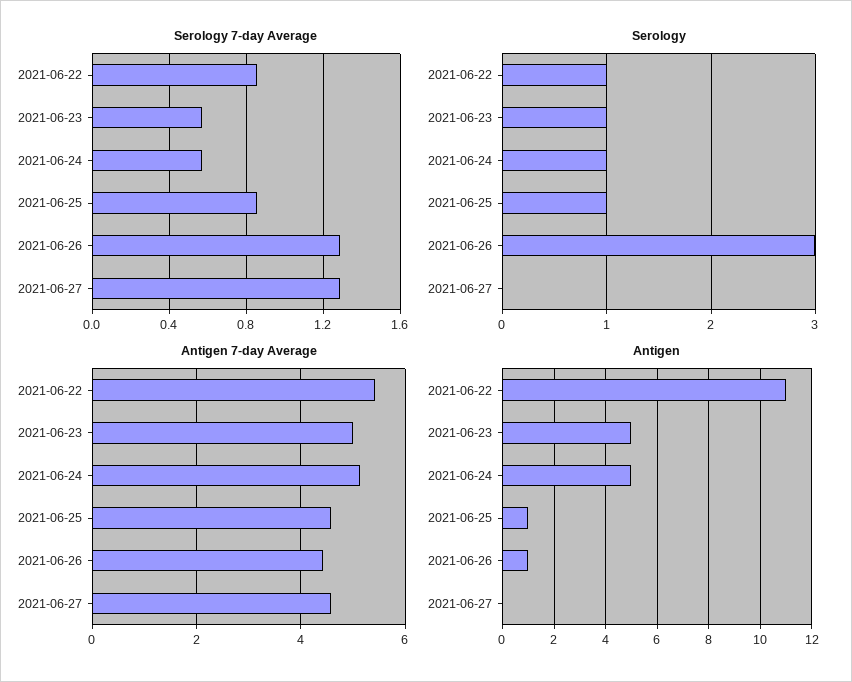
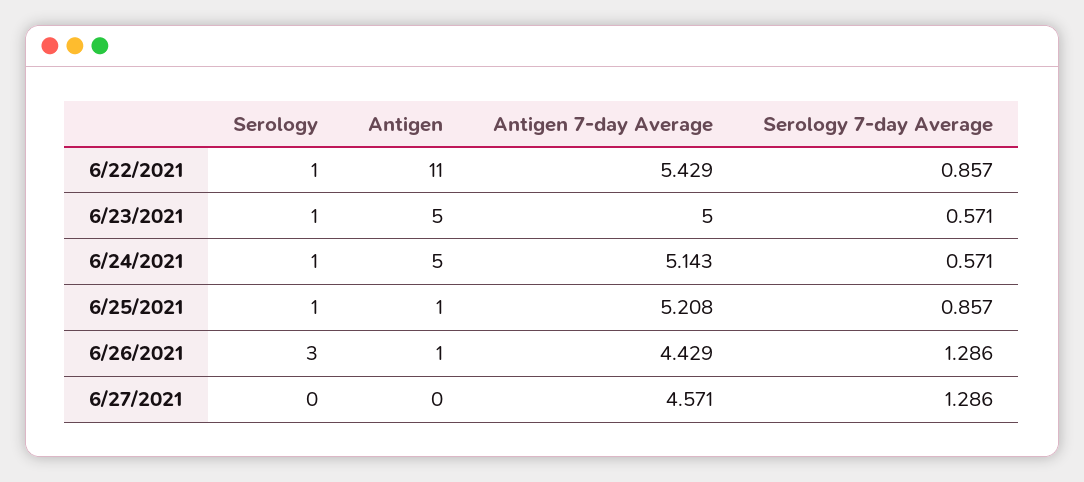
  {
    "Serology 7-day Average": {
      "2021-06-22": 0.857,
      "2021-06-23": 0.571,
      "2021-06-24": 0.571,
      "2021-06-25": 0.857,
      "2021-06-26": 1.286,
      "2021-06-27": 1.286
    },
    "Serology": {
      "2021-06-22": 1,
      "2021-06-23": 1,
      "2021-06-24": 1,
      "2021-06-25": 1,
      "2021-06-26": 3,
      "2021-06-27": 0
    },
    "Antigen 7-day Average": {
      "2021-06-22": 5.429,
      "2021-06-23": 5,
      "2021-06-24": 5.143,
-     "2021-06-25": 4.6,
+     "2021-06-25": 5.208,
      "2021-06-26": 4.429,
      "2021-06-27": 4.571
    },
    "Antigen": {
      "2021-06-22": 11,
      "2021-06-23": 5,
      "2021-06-24": 5,
      "2021-06-25": 1,
      "2021-06-26": 1,
      "2021-06-27": 0
    }
  }

